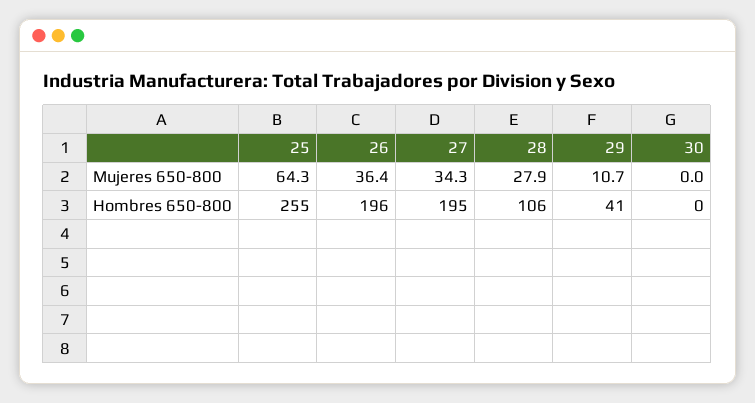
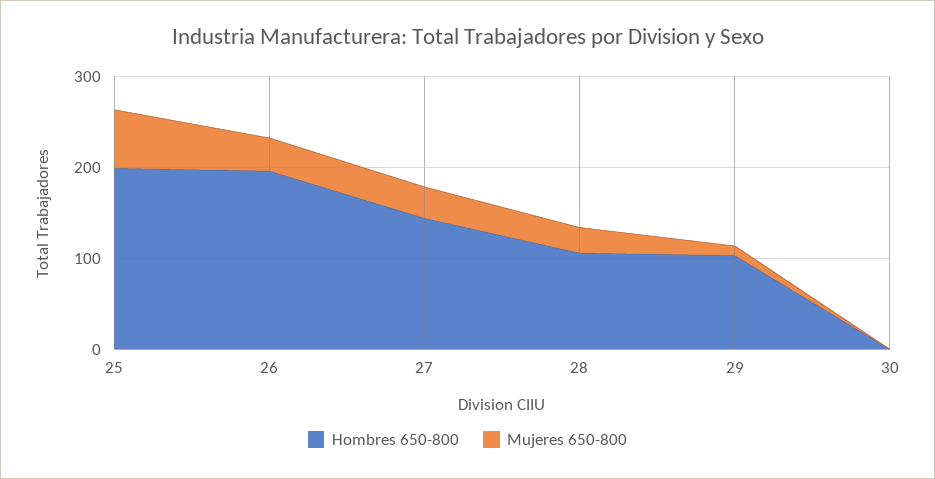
  {
    "Mujeres 650-800": {
      "25": 64.3,
      "26": 36.4,
      "27": 34.3,
      "28": 27.9,
      "29": 10.7,
      "30": 0
    },
    "Hombres 650-800": {
-     "25": 255,
+     "25": 200,
      "26": 196,
-     "27": 195,
+     "27": 140,
      "28": 106,
-     "29": 41,
+     "29": 100,
      "30": 0
    }
  }

